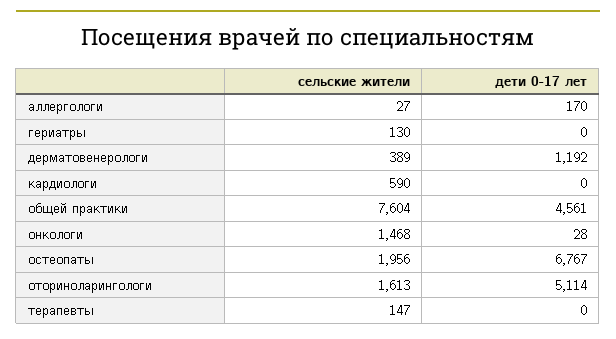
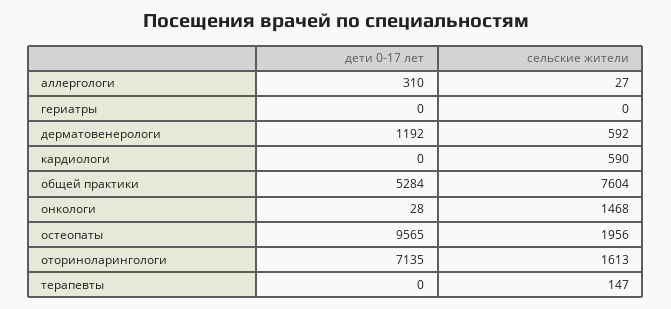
  {
    "сельские жители": {
      "аллергологи": 27,
-     "гериатры": 130,
+     "гериатры": 0,
-     "дерматовенерологи": 389,
+     "дерматовенерологи": 592,
      "кардиологи": 590,
      "общей практики": 7604,
      "онкологи": 1468,
      "остеопаты": 1956,
      "оториноларингологи": 1613,
      "терапевты": 147
    },
    "дети 0-17 лет": {
-     "аллергологи": 170,
+     "аллергологи": 310,
      "гериатры": 0,
      "дерматовенерологи": 1192,
      "кардиологи": 0,
-     "общей практики": 4561,
+     "общей практики": 5284,
      "онкологи": 28,
-     "остеопаты": 6767,
+     "остеопаты": 9565,
-     "оториноларингологи": 5114,
+     "оториноларингологи": 7135,
      "терапевты": 0
    }
  }

